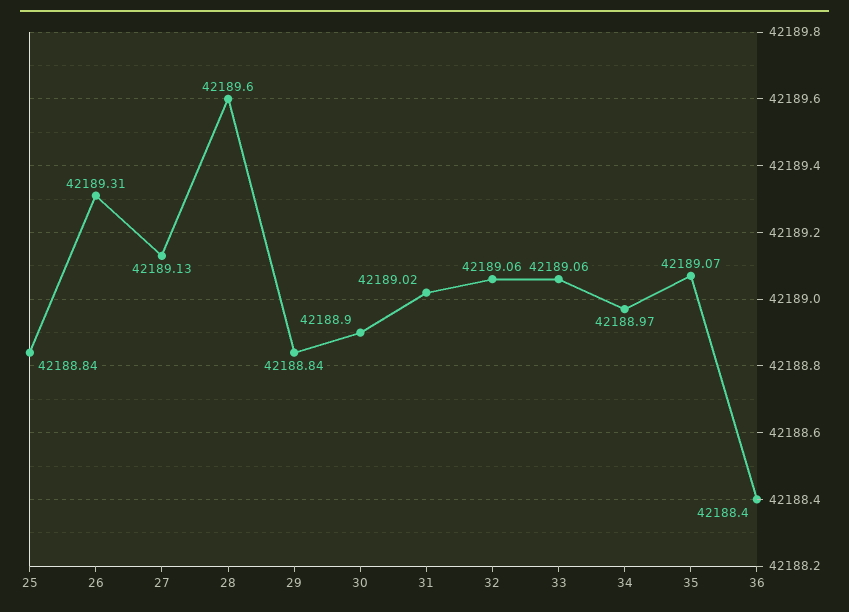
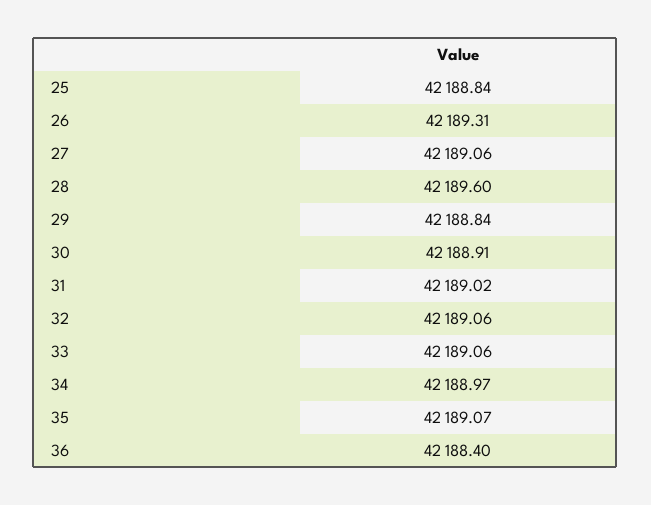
  {
    "25": 42188.84,
    "26": 42189.31,
-   "27": 42189.13,
+   "27": 42189.06,
    "28": 42189.6,
    "29": 42188.84,
-   "30": 42188.9,
+   "30": 42188.91,
    "31": 42189.02,
    "32": 42189.06,
    "33": 42189.06,
    "34": 42188.97,
    "35": 42189.07,
    "36": 42188.4
  }

